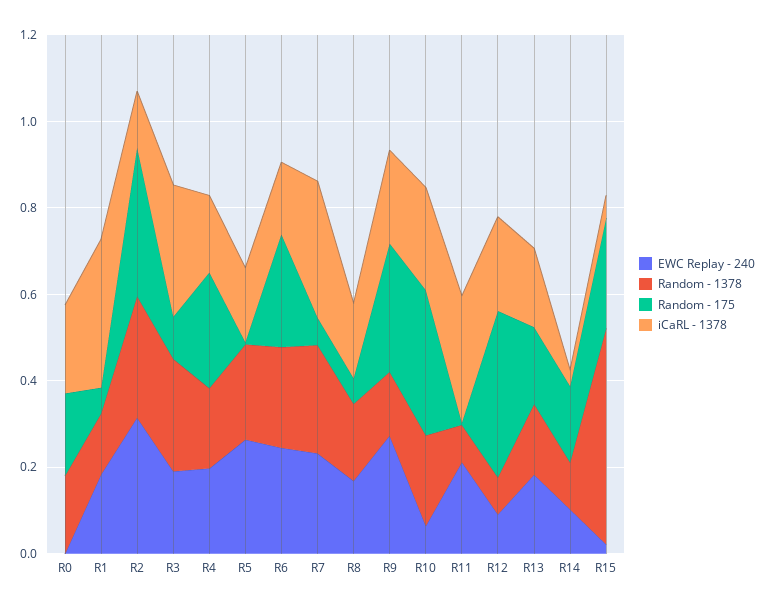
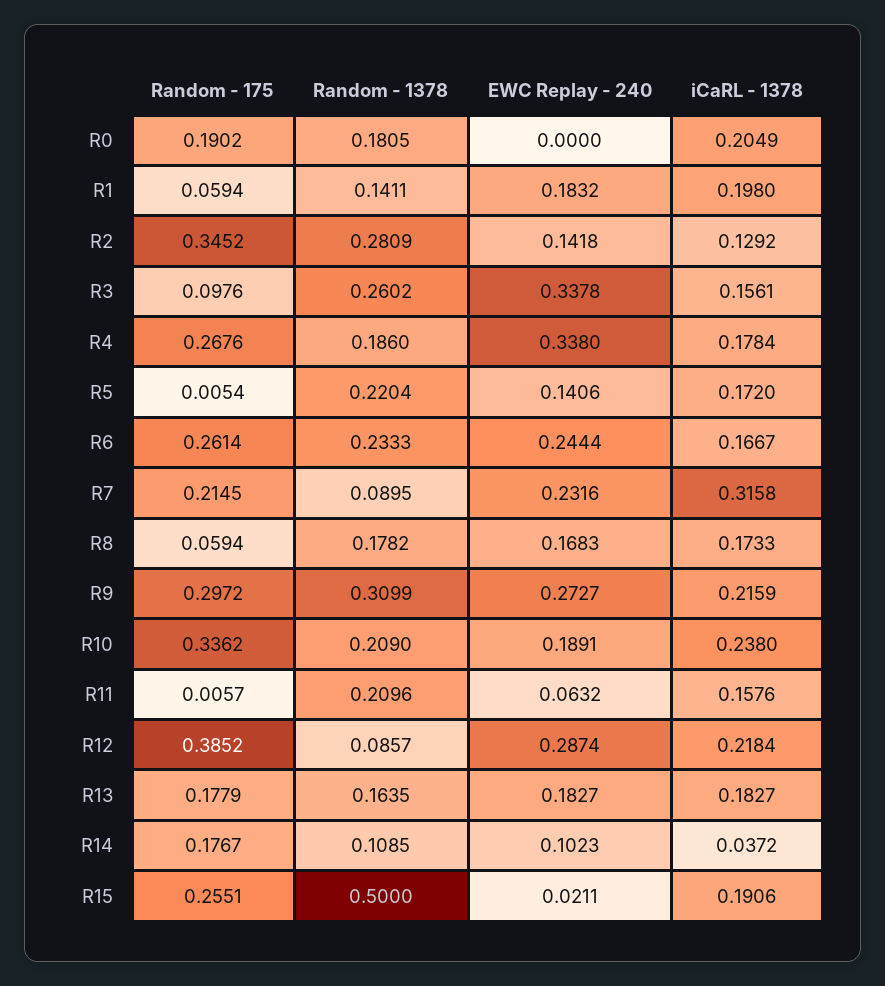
  {
    "EWC Replay - 240": {
      "R0": 0,
      "R1": 0.1832,
-     "R2": 0.3,
+     "R2": 0.1418,
-     "R3": 0.2,
+     "R3": 0.3378,
-     "R4": 0.2,
+     "R4": 0.338,
-     "R5": 0.25,
+     "R5": 0.1406,
      "R6": 0.2444,
      "R7": 0.2316,
      "R8": 0.1683,
      "R9": 0.2727,
-     "R10": 0.05,
+     "R10": 0.1891,
-     "R11": 0.2,
+     "R11": 0.0632,
-     "R12": 0.1,
+     "R12": 0.2874,
      "R13": 0.1827,
      "R14": 0.1023,
      "R15": 0.0211
    },
    "Random - 1378": {
      "R0": 0.1805,
      "R1": 0.1411,
      "R2": 0.2809,
      "R3": 0.2602,
      "R4": 0.186,
      "R5": 0.2204,
      "R6": 0.2333,
-     "R7": 0.25,
+     "R7": 0.0895,
      "R8": 0.1782,
-     "R9": 0.15,
+     "R9": 0.3099,
      "R10": 0.209,
-     "R11": 0.1,
+     "R11": 0.2096,
      "R12": 0.0857,
      "R13": 0.1635,
      "R14": 0.1085,
      "R15": 0.5
    },
    "Random - 175": {
      "R0": 0.1902,
      "R1": 0.0594,
      "R2": 0.3452,
      "R3": 0.0976,
      "R4": 0.2676,
      "R5": 0.0054,
      "R6": 0.2614,
-     "R7": 0.05,
+     "R7": 0.2145,
      "R8": 0.0594,
      "R9": 0.2972,
      "R10": 0.3362,
      "R11": 0.0057,
      "R12": 0.3852,
      "R13": 0.1779,
      "R14": 0.1767,
      "R15": 0.2551
    },
    "iCaRL - 1378": {
      "R0": 0.2049,
-     "R1": 0.35,
+     "R1": 0.198,
      "R2": 0.1292,
-     "R3": 0.3,
+     "R3": 0.1561,
      "R4": 0.1784,
      "R5": 0.172,
      "R6": 0.1667,
      "R7": 0.3158,
      "R8": 0.1733,
      "R9": 0.2159,
      "R10": 0.238,
-     "R11": 0.3,
+     "R11": 0.1576,
      "R12": 0.2184,
      "R13": 0.1827,
      "R14": 0.0372,
-     "R15": 0.05
+     "R15": 0.1906
    }
  }

